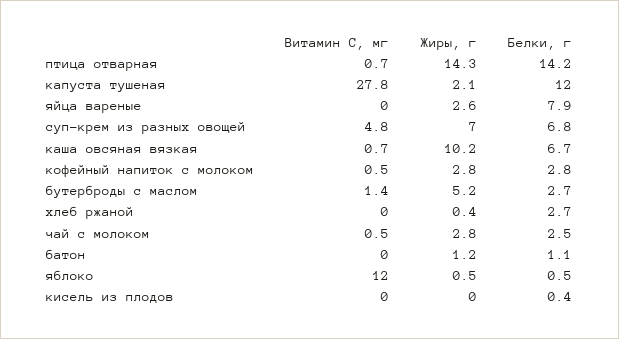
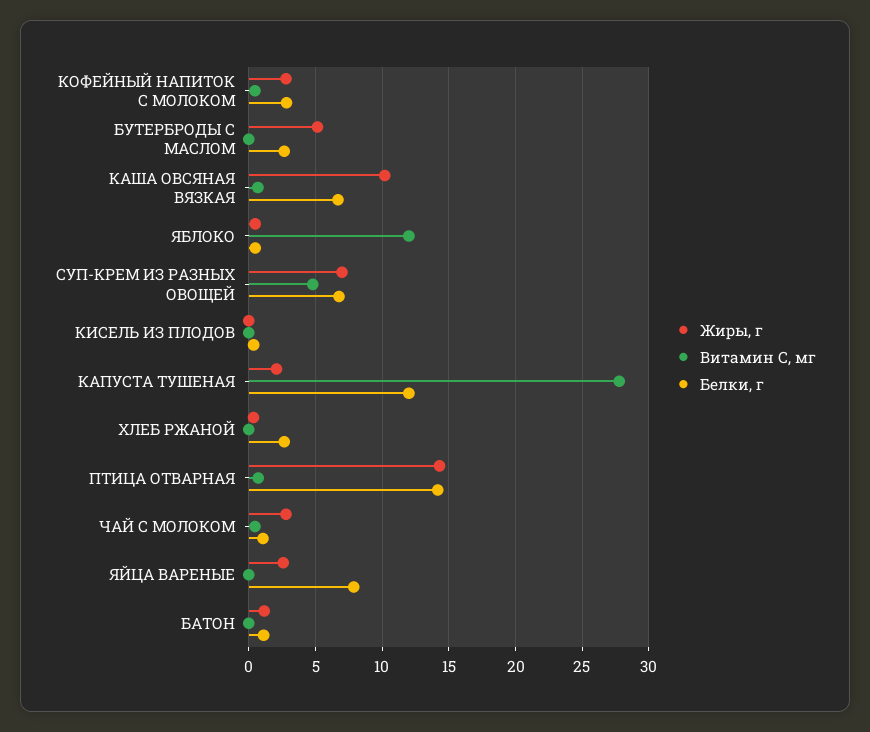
  {
    "Витамин С, мг": {
      "птица отварная": 0.7,
      "капуста тушеная": 27.8,
      "яйца вареные": 0,
      "суп-крем из разных овощей": 4.8,
      "каша овсяная вязкая": 0.7,
      "кофейный напиток с молоком": 0.5,
-     "бутерброды с маслом": 1.4,
+     "бутерброды с маслом": 0,
      "хлеб ржаной": 0,
      "чай с молоком": 0.5,
      "батон": 0,
      "яблоко": 12,
      "кисель из плодов": 0
    },
    "Жиры, г": {
      "птица отварная": 14.3,
      "капуста тушеная": 2.1,
      "яйца вареные": 2.6,
      "суп-крем из разных овощей": 7,
      "каша овсяная вязкая": 10.2,
      "кофейный напиток с молоком": 2.8,
      "бутерброды с маслом": 5.2,
      "хлеб ржаной": 0.4,
      "чай с молоком": 2.8,
      "батон": 1.2,
      "яблоко": 0.5,
      "кисель из плодов": 0
    },
    "Белки, г": {
      "птица отварная": 14.2,
      "капуста тушеная": 12,
      "яйца вареные": 7.9,
      "суп-крем из разных овощей": 6.8,
      "каша овсяная вязкая": 6.7,
      "кофейный напиток с молоком": 2.8,
      "бутерброды с маслом": 2.7,
      "хлеб ржаной": 2.7,
-     "чай с молоком": 2.5,
+     "чай с молоком": 1,
      "батон": 1.1,
      "яблоко": 0.5,
      "кисель из плодов": 0.4
    }
  }

